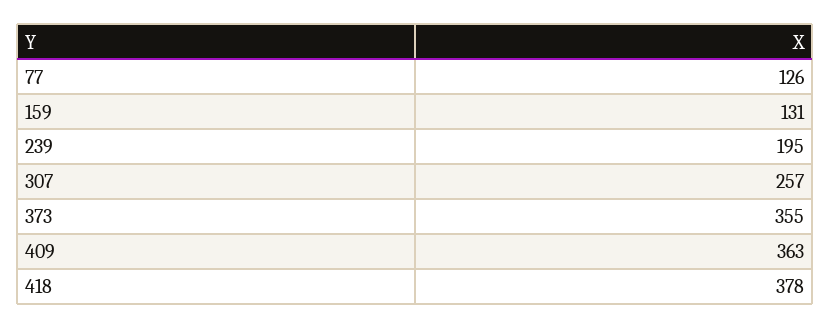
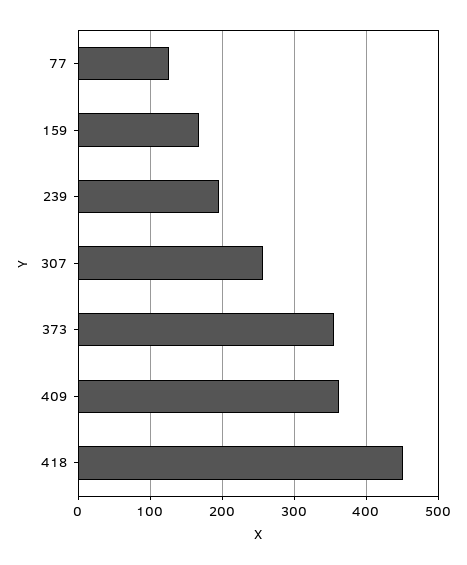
  {
    "77": 126,
-   "159": 131,
+   "159": 170,
    "239": 195,
    "307": 257,
    "373": 355,
    "409": 363,
-   "418": 378
+   "418": 450
  }

